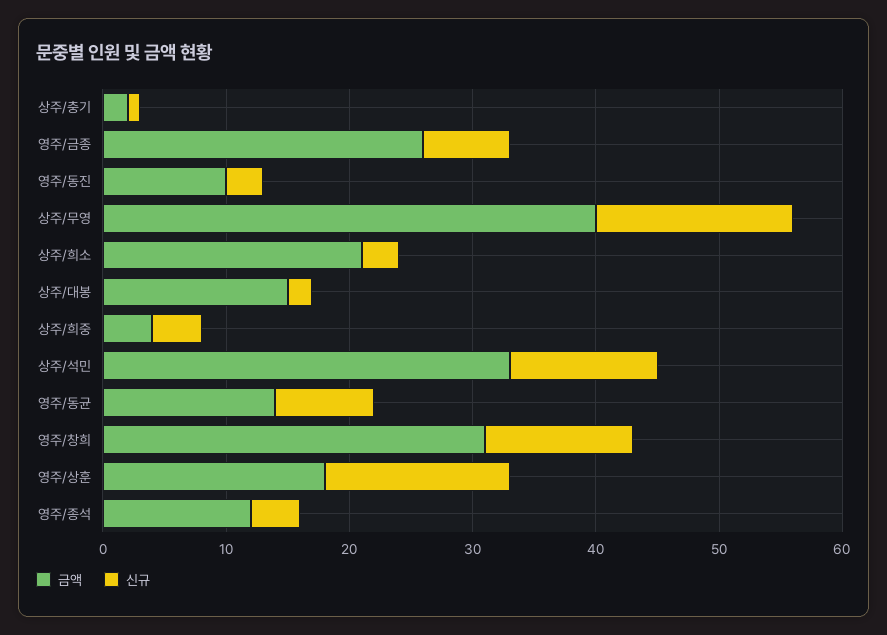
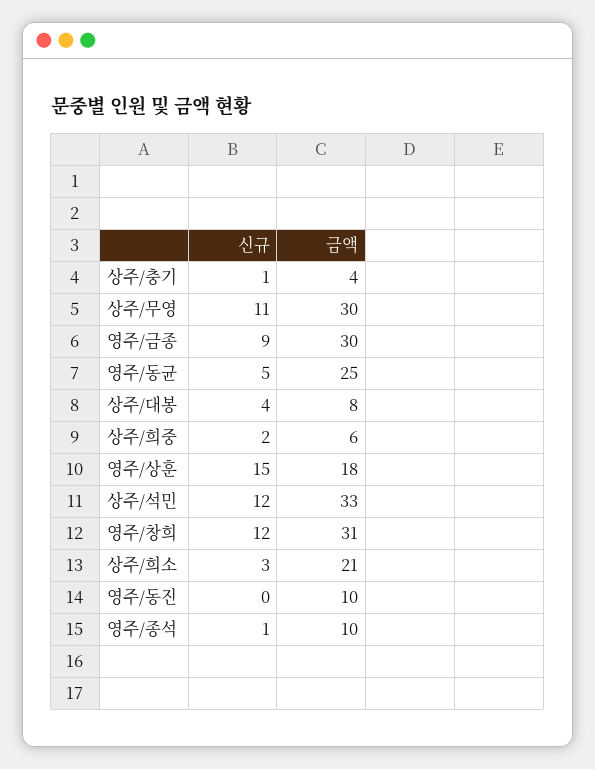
  {
    "금액": {
-     "상주/충기": 2,
+     "상주/충기": 4,
-     "영주/금종": 26,
+     "영주/금종": 30,
      "영주/동진": 10,
-     "상주/무영": 40,
+     "상주/무영": 30,
      "상주/희소": 21,
-     "상주/대봉": 15,
+     "상주/대봉": 8,
-     "상주/희중": 4,
+     "상주/희중": 6,
      "상주/석민": 33,
-     "영주/동균": 14,
+     "영주/동균": 25,
      "영주/창희": 31,
      "영주/상훈": 18,
-     "영주/종석": 12
+     "영주/종석": 10
    },
    "신규": {
      "상주/충기": 1,
-     "영주/금종": 7,
+     "영주/금종": 9,
-     "영주/동진": 3,
+     "영주/동진": 0,
-     "상주/무영": 16,
+     "상주/무영": 11,
      "상주/희소": 3,
-     "상주/대봉": 2,
+     "상주/대봉": 4,
-     "상주/희중": 4,
+     "상주/희중": 2,
      "상주/석민": 12,
-     "영주/동균": 8,
+     "영주/동균": 5,
      "영주/창희": 12,
      "영주/상훈": 15,
-     "영주/종석": 4
+     "영주/종석": 1
    }
  }

